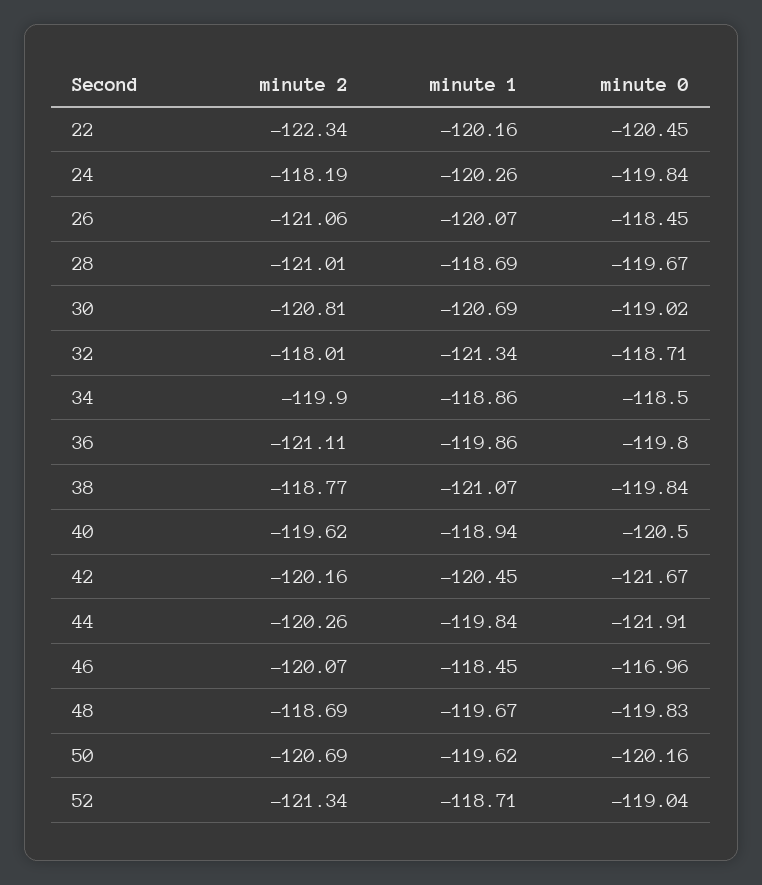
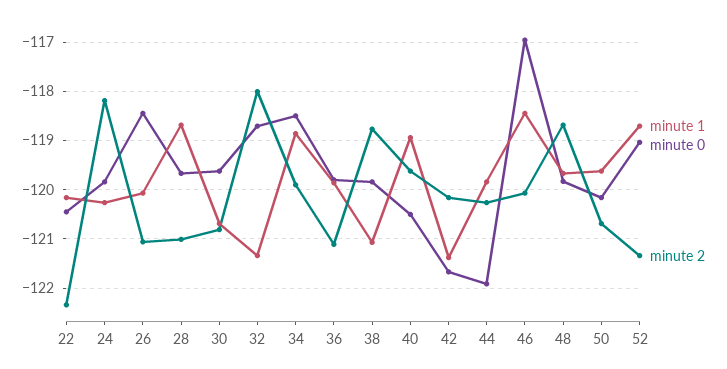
  {
    "minute 2": {
      "22": -122.34,
      "24": -118.19,
      "26": -121.06,
      "28": -121.01,
      "30": -120.81,
      "32": -118.01,
      "34": -119.9,
      "36": -121.11,
      "38": -118.77,
      "40": -119.62,
      "42": -120.16,
      "44": -120.26,
      "46": -120.07,
      "48": -118.69,
      "50": -120.69,
      "52": -121.34
    },
    "minute 1": {
      "22": -120.16,
      "24": -120.26,
      "26": -120.07,
      "28": -118.69,
      "30": -120.69,
      "32": -121.34,
      "34": -118.86,
      "36": -119.86,
      "38": -121.07,
      "40": -118.94,
-     "42": -120.45,
+     "42": -121.4,
      "44": -119.84,
      "46": -118.45,
      "48": -119.67,
      "50": -119.62,
      "52": -118.71
    },
    "minute 0": {
      "22": -120.45,
      "24": -119.84,
      "26": -118.45,
      "28": -119.67,
-     "30": -119.02,
+     "30": -119.6,
      "32": -118.71,
      "34": -118.5,
      "36": -119.8,
      "38": -119.84,
      "40": -120.5,
      "42": -121.67,
      "44": -121.91,
      "46": -116.96,
      "48": -119.83,
      "50": -120.16,
      "52": -119.04
    }
  }

